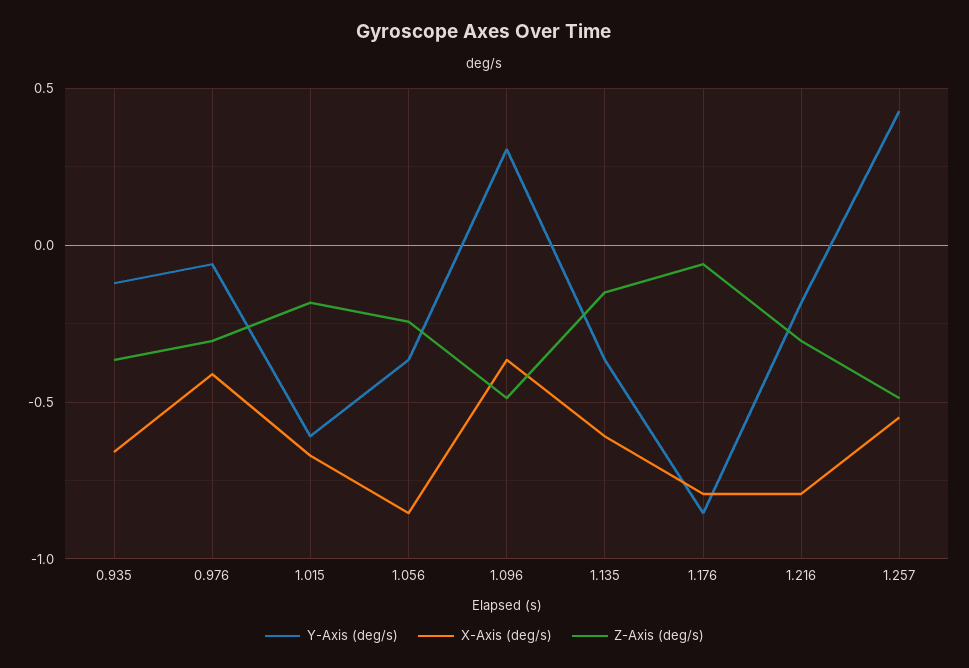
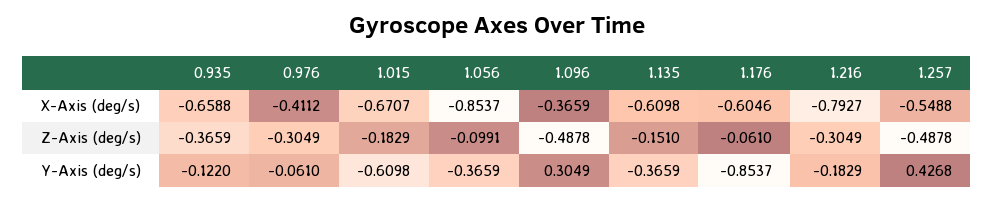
  {
    "Y-Axis (deg/s)": {
      "0.935": -0.122,
      "0.976": -0.061,
      "1.015": -0.6098,
      "1.056": -0.3659,
      "1.096": 0.3049,
      "1.135": -0.3659,
      "1.176": -0.8537,
      "1.216": -0.1829,
      "1.257": 0.4268
    },
    "X-Axis (deg/s)": {
      "0.935": -0.6588,
      "0.976": -0.4112,
      "1.015": -0.6707,
      "1.056": -0.8537,
      "1.096": -0.3659,
      "1.135": -0.6098,
-     "1.176": -0.8,
+     "1.176": -0.6046,
      "1.216": -0.7927,
      "1.257": -0.5488
    },
    "Z-Axis (deg/s)": {
      "0.935": -0.3659,
      "0.976": -0.3049,
      "1.015": -0.1829,
-     "1.056": -0.25,
+     "1.056": -0.0991,
      "1.096": -0.4878,
      "1.135": -0.151,
      "1.176": -0.061,
      "1.216": -0.3049,
      "1.257": -0.4878
    }
  }

